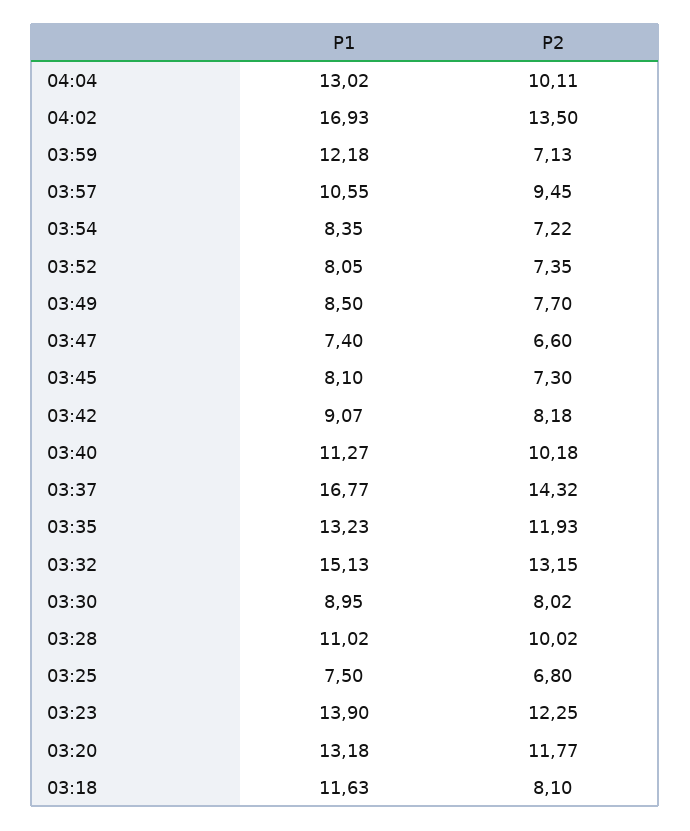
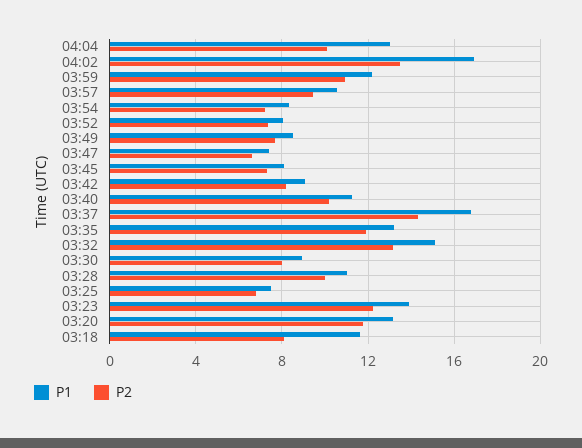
  {
    "P1": {
      "04:04": 13.02,
      "04:02": 16.93,
      "03:59": 12.18,
      "03:57": 10.55,
      "03:54": 8.35,
      "03:52": 8.05,
      "03:49": 8.5,
      "03:47": 7.4,
      "03:45": 8.1,
      "03:42": 9.07,
      "03:40": 11.27,
      "03:37": 16.77,
      "03:35": 13.23,
      "03:32": 15.13,
      "03:30": 8.95,
      "03:28": 11.02,
      "03:25": 7.5,
      "03:23": 13.9,
      "03:20": 13.18,
      "03:18": 11.63
    },
    "P2": {
      "04:04": 10.11,
      "04:02": 13.5,
-     "03:59": 7.13,
+     "03:59": 11,
      "03:57": 9.45,
      "03:54": 7.22,
      "03:52": 7.35,
      "03:49": 7.7,
      "03:47": 6.6,
      "03:45": 7.3,
      "03:42": 8.18,
      "03:40": 10.18,
      "03:37": 14.32,
      "03:35": 11.93,
      "03:32": 13.15,
      "03:30": 8.02,
      "03:28": 10.02,
      "03:25": 6.8,
      "03:23": 12.25,
      "03:20": 11.77,
      "03:18": 8.1
    }
  }

